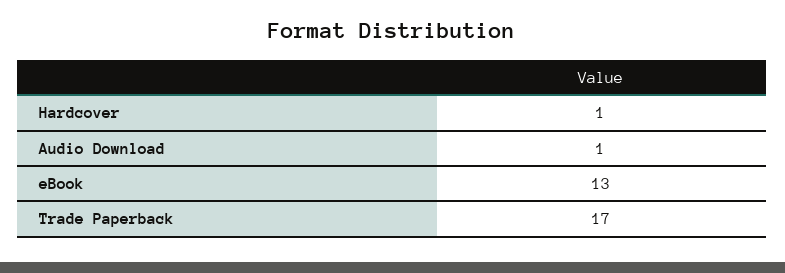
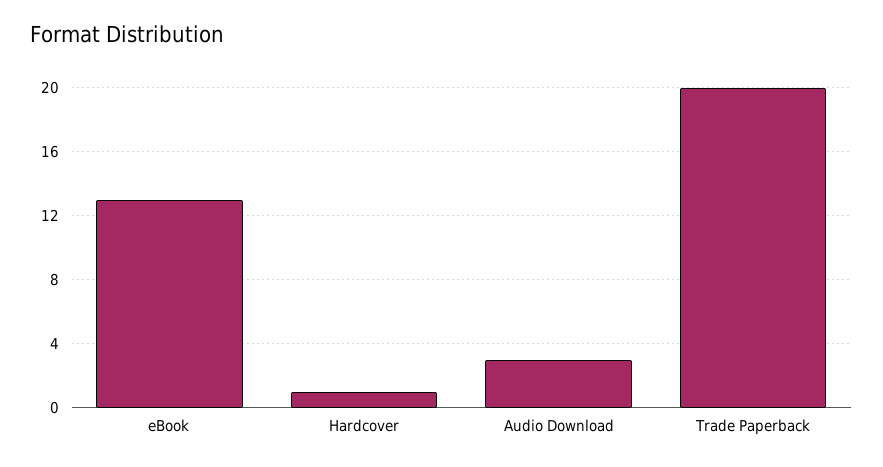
  {
    "Hardcover": 1,
-   "Audio Download": 1,
+   "Audio Download": 3,
    "eBook": 13,
-   "Trade Paperback": 17
+   "Trade Paperback": 20
  }

